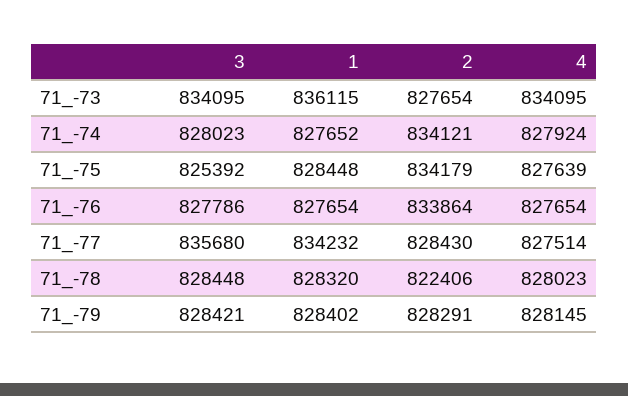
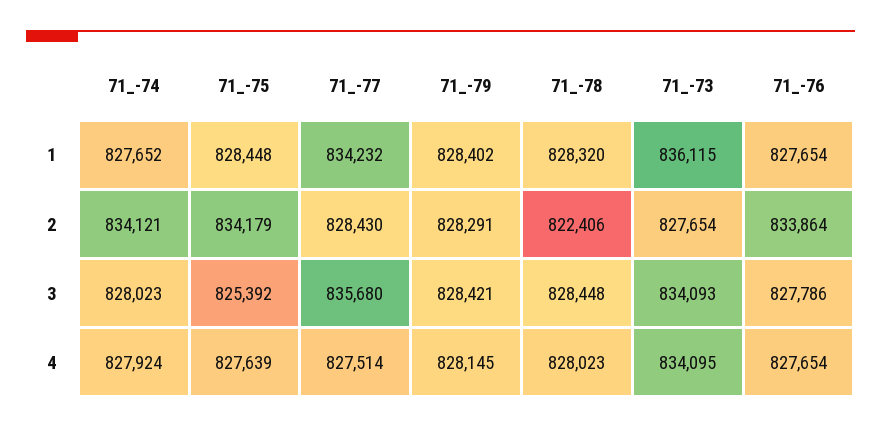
  {
    "3": {
-     "71_-73": 834095,
+     "71_-73": 834093,
      "71_-74": 828023,
      "71_-75": 825392,
      "71_-76": 827786,
      "71_-77": 835680,
      "71_-78": 828448,
      "71_-79": 828421
    },
    "1": {
      "71_-73": 836115,
      "71_-74": 827652,
      "71_-75": 828448,
      "71_-76": 827654,
      "71_-77": 834232,
      "71_-78": 828320,
      "71_-79": 828402
    },
    "2": {
      "71_-73": 827654,
      "71_-74": 834121,
      "71_-75": 834179,
      "71_-76": 833864,
      "71_-77": 828430,
      "71_-78": 822406,
      "71_-79": 828291
    },
    "4": {
      "71_-73": 834095,
      "71_-74": 827924,
      "71_-75": 827639,
      "71_-76": 827654,
      "71_-77": 827514,
      "71_-78": 828023,
      "71_-79": 828145
    }
  }

